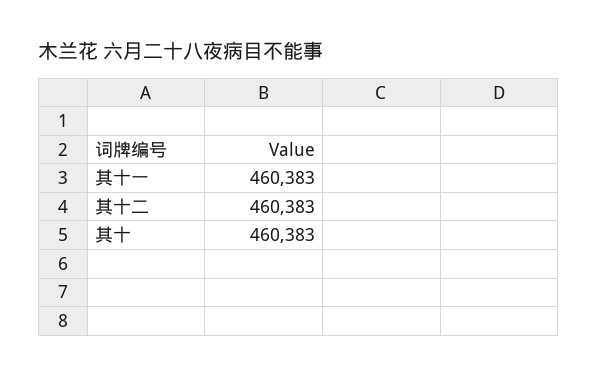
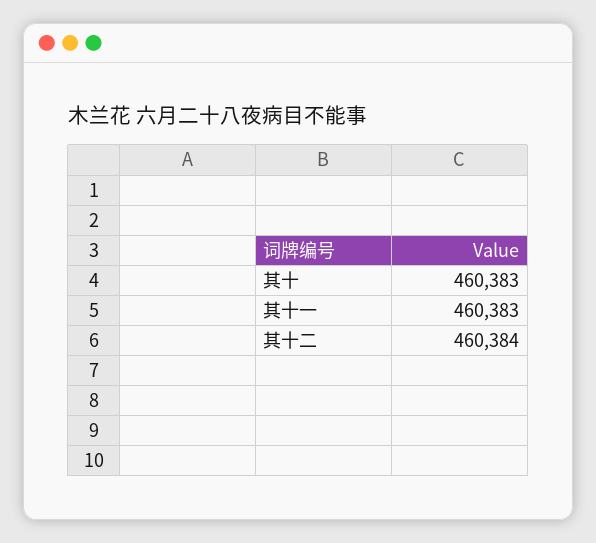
  {
    "其十一": 460383,
-   "其十二": 460383,
+   "其十二": 460384,
    "其十": 460383
  }

